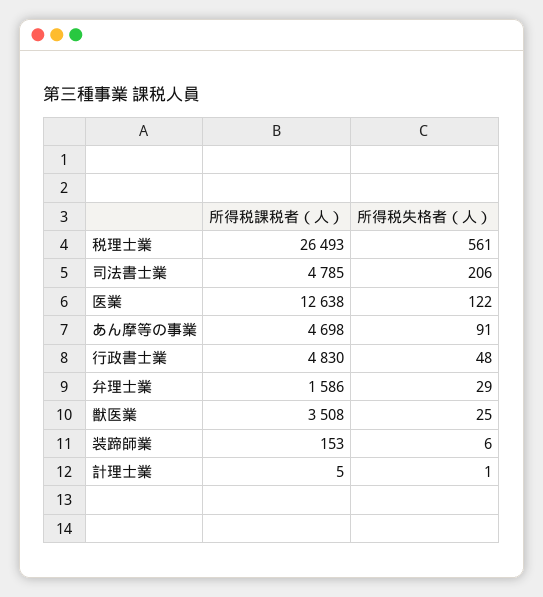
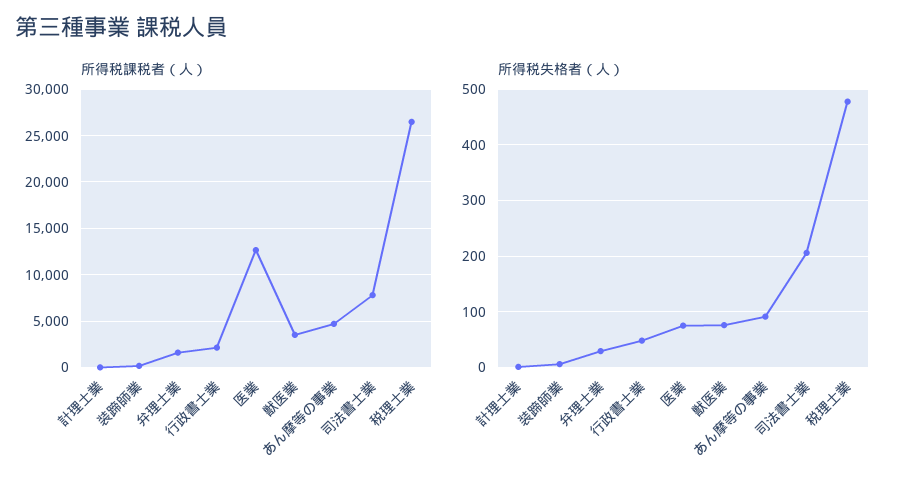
  {
    "所得税課税者（人）": {
      "税理士業": 26493,
-     "司法書士業": 4785,
+     "司法書士業": 8000,
      "医業": 12638,
      "あん摩等の事業": 4698,
-     "行政書士業": 4830,
+     "行政書士業": 2000,
      "弁理士業": 1586,
      "獣医業": 3508,
      "装蹄師業": 153,
      "計理士業": 5
    },
    "所得税失格者（人）": {
-     "税理士業": 561,
+     "税理士業": 480,
      "司法書士業": 206,
-     "医業": 122,
+     "医業": 80,
      "あん摩等の事業": 91,
      "行政書士業": 48,
      "弁理士業": 29,
-     "獣医業": 25,
+     "獣医業": 80,
      "装蹄師業": 6,
      "計理士業": 1
    }
  }

